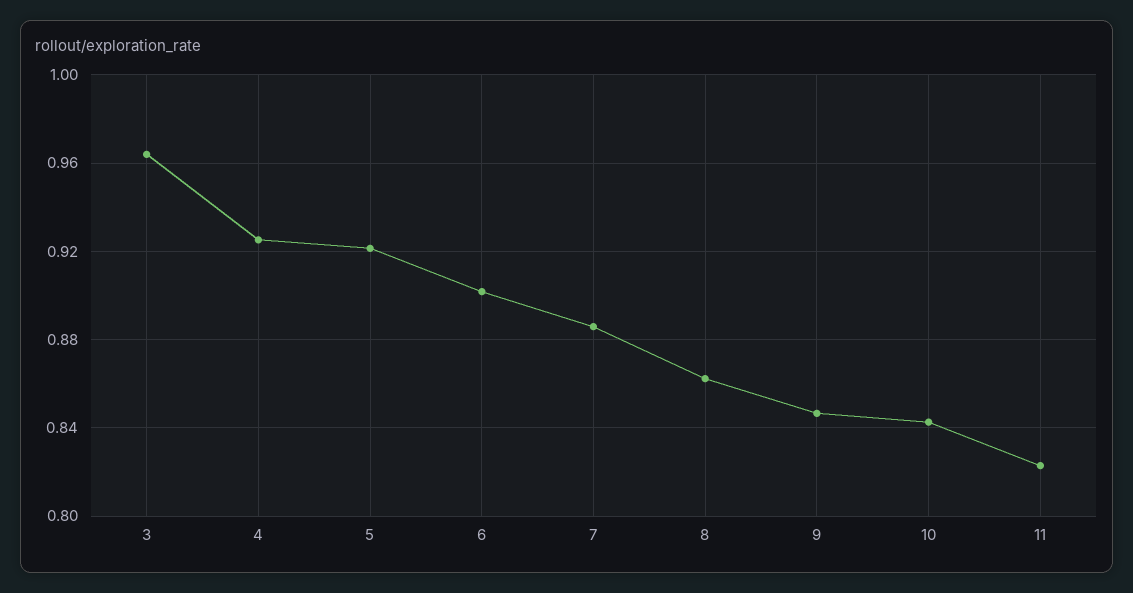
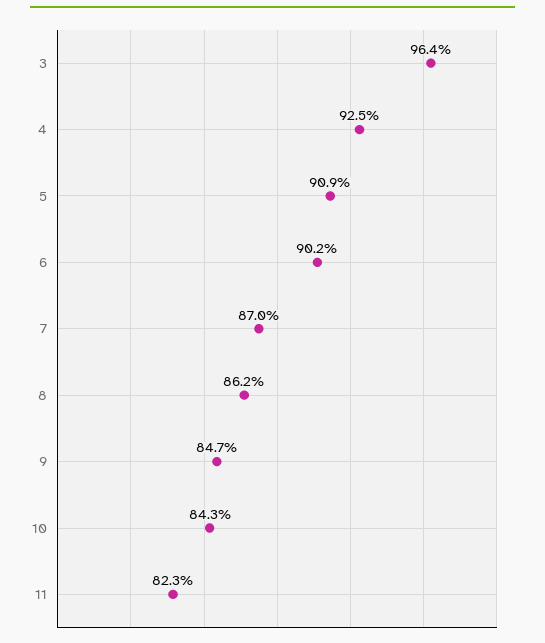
  {
    "3": 0.964,
    "4": 0.925,
-   "5": 0.92,
+   "5": 0.909,
    "6": 0.902,
-   "7": 0.885,
+   "7": 0.87,
    "8": 0.862,
    "9": 0.847,
    "10": 0.843,
    "11": 0.823
  }

